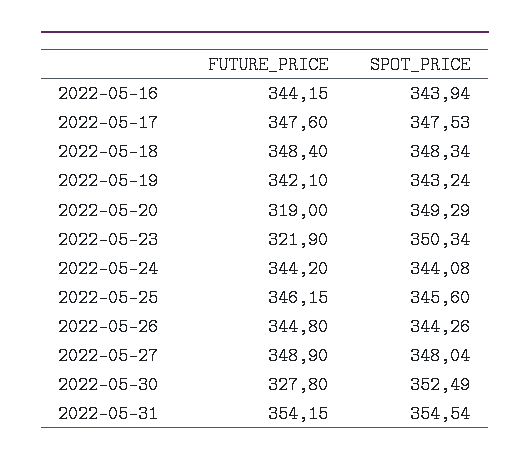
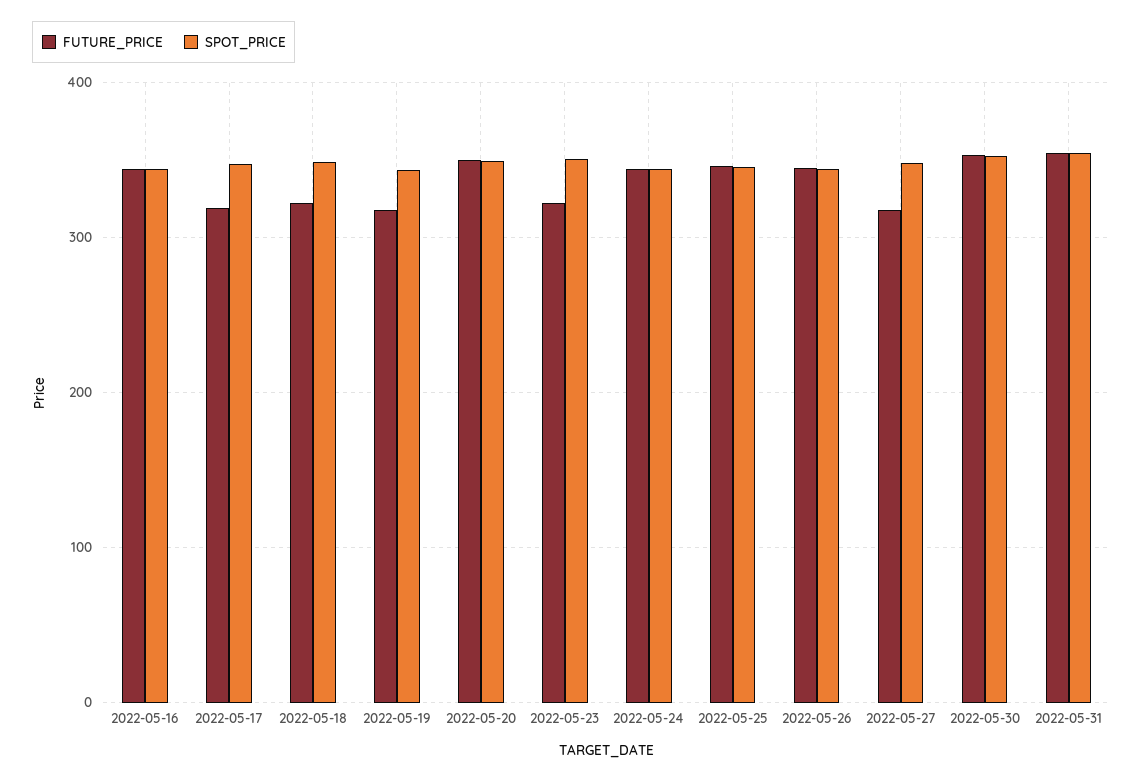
  {
    "FUTURE_PRICE": {
      "2022-05-16": 344.15,
-     "2022-05-17": 347.6,
+     "2022-05-17": 320,
-     "2022-05-18": 348.4,
+     "2022-05-18": 320,
-     "2022-05-19": 342.1,
+     "2022-05-19": 320,
-     "2022-05-20": 319,
+     "2022-05-20": 350,
      "2022-05-23": 321.9,
      "2022-05-24": 344.2,
      "2022-05-25": 346.15,
      "2022-05-26": 344.8,
-     "2022-05-27": 348.9,
+     "2022-05-27": 320,
-     "2022-05-30": 327.8,
+     "2022-05-30": 350,
      "2022-05-31": 354.15
    },
    "SPOT_PRICE": {
      "2022-05-16": 343.94,
      "2022-05-17": 347.53,
      "2022-05-18": 348.34,
      "2022-05-19": 343.24,
      "2022-05-20": 349.29,
      "2022-05-23": 350.34,
      "2022-05-24": 344.08,
      "2022-05-25": 345.6,
      "2022-05-26": 344.26,
      "2022-05-27": 348.04,
      "2022-05-30": 352.49,
      "2022-05-31": 354.54
    }
  }

